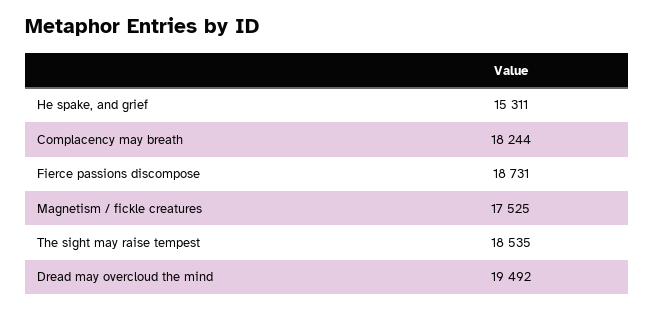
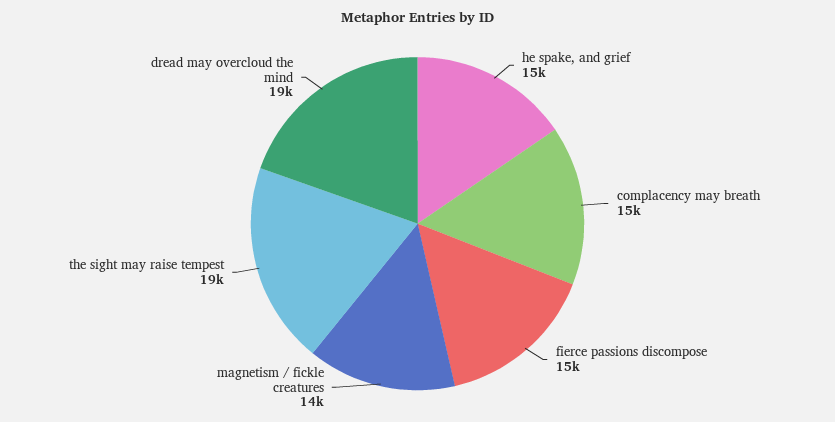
  {
    "He spake, and grief": 15311,
-   "Complacency may breath": 18244,
+   "Complacency may breath": 15000,
-   "Fierce passions discompose": 18731,
+   "Fierce passions discompose": 15000,
-   "Magnetism / fickle creatures": 17525,
+   "Magnetism / fickle creatures": 14000,
    "The sight may raise tempest": 18535,
    "Dread may overcloud the mind": 19492
  }

